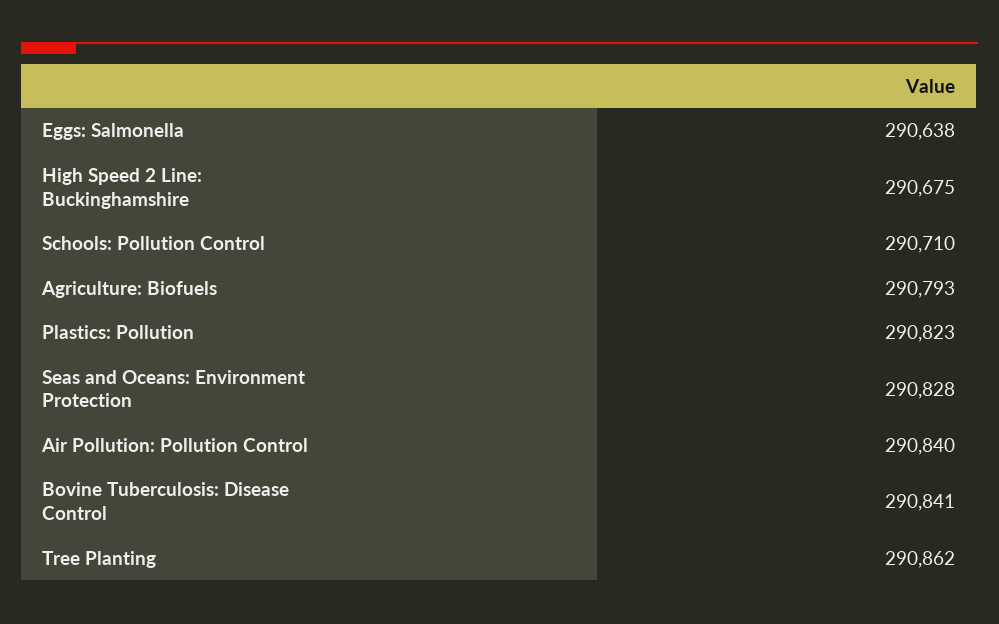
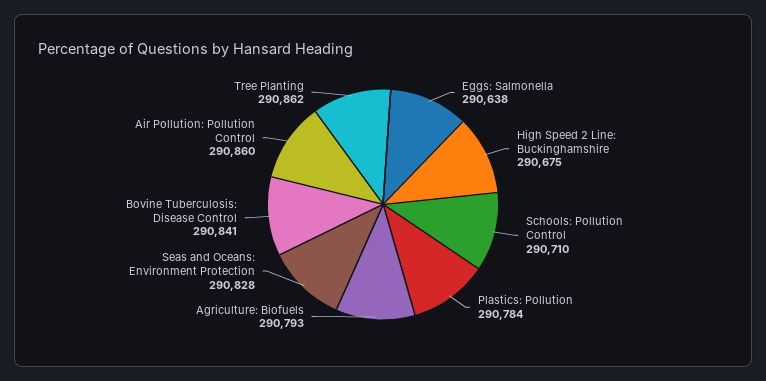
  {
    "Eggs: Salmonella": 290638,
    "High Speed 2 Line: Buckinghamshire": 290675,
    "Schools: Pollution Control": 290710,
    "Agriculture: Biofuels": 290793,
-   "Plastics: Pollution": 290823,
+   "Plastics: Pollution": 290784,
    "Seas and Oceans: Environment Protection": 290828,
-   "Air Pollution: Pollution Control": 290840,
+   "Air Pollution: Pollution Control": 290860,
    "Bovine Tuberculosis: Disease Control": 290841,
    "Tree Planting": 290862
  }

